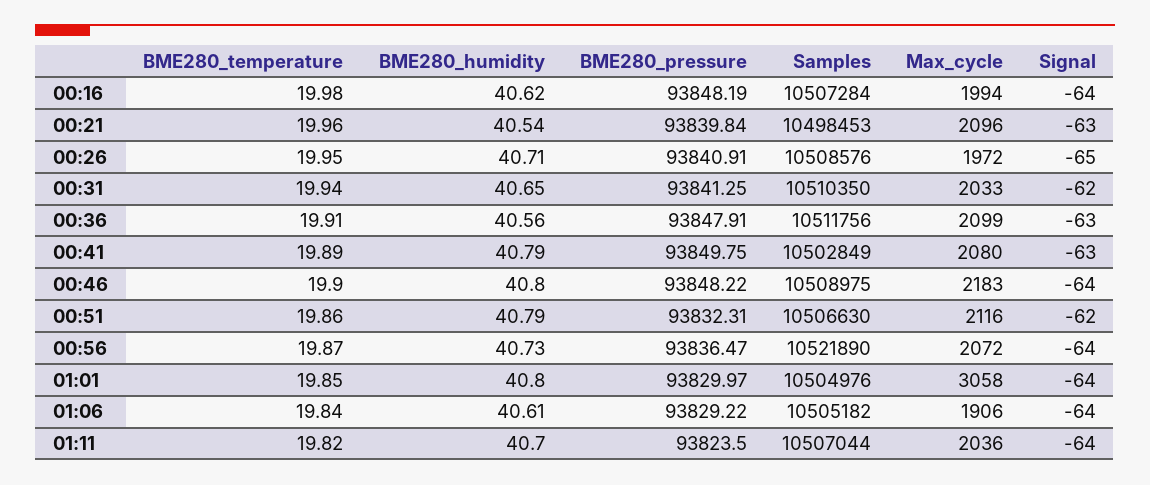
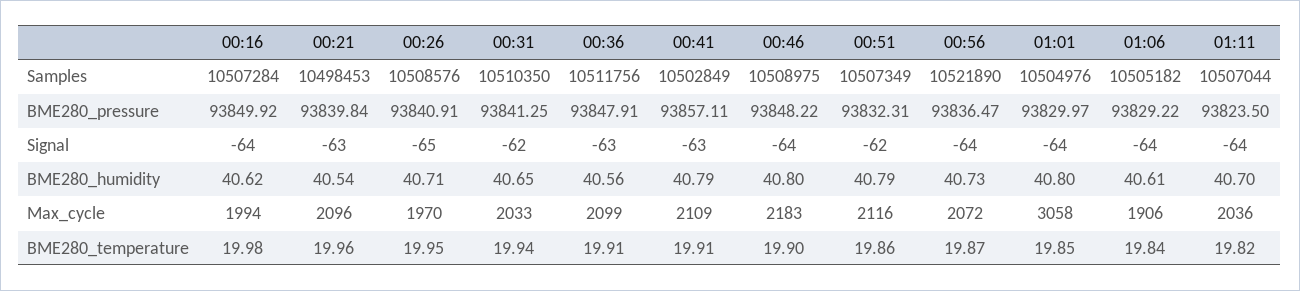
  {
    "BME280_temperature": {
      "00:16": 19.98,
      "00:21": 19.96,
      "00:26": 19.95,
      "00:31": 19.94,
      "00:36": 19.91,
-     "00:41": 19.89,
+     "00:41": 19.91,
      "00:46": 19.9,
      "00:51": 19.86,
      "00:56": 19.87,
      "01:01": 19.85,
      "01:06": 19.84,
      "01:11": 19.82
    },
    "BME280_humidity": {
      "00:16": 40.62,
      "00:21": 40.54,
      "00:26": 40.71,
      "00:31": 40.65,
      "00:36": 40.56,
      "00:41": 40.79,
      "00:46": 40.8,
      "00:51": 40.79,
      "00:56": 40.73,
      "01:01": 40.8,
      "01:06": 40.61,
      "01:11": 40.7
    },
    "BME280_pressure": {
-     "00:16": 93848.19,
+     "00:16": 93849.92,
      "00:21": 93839.84,
      "00:26": 93840.91,
      "00:31": 93841.25,
      "00:36": 93847.91,
-     "00:41": 93849.75,
+     "00:41": 93857.11,
      "00:46": 93848.22,
      "00:51": 93832.31,
      "00:56": 93836.47,
      "01:01": 93829.97,
      "01:06": 93829.22,
      "01:11": 93823.5
    },
    "Samples": {
      "00:16": 10507284,
      "00:21": 10498453,
      "00:26": 10508576,
      "00:31": 10510350,
      "00:36": 10511756,
      "00:41": 10502849,
      "00:46": 10508975,
-     "00:51": 10506630,
+     "00:51": 10507349,
      "00:56": 10521890,
      "01:01": 10504976,
      "01:06": 10505182,
      "01:11": 10507044
    },
    "Max_cycle": {
      "00:16": 1994,
      "00:21": 2096,
-     "00:26": 1972,
+     "00:26": 1970,
      "00:31": 2033,
      "00:36": 2099,
-     "00:41": 2080,
+     "00:41": 2109,
      "00:46": 2183,
      "00:51": 2116,
      "00:56": 2072,
      "01:01": 3058,
      "01:06": 1906,
      "01:11": 2036
    },
    "Signal": {
      "00:16": -64,
      "00:21": -63,
      "00:26": -65,
      "00:31": -62,
      "00:36": -63,
      "00:41": -63,
      "00:46": -64,
      "00:51": -62,
      "00:56": -64,
      "01:01": -64,
      "01:06": -64,
      "01:11": -64
    }
  }

